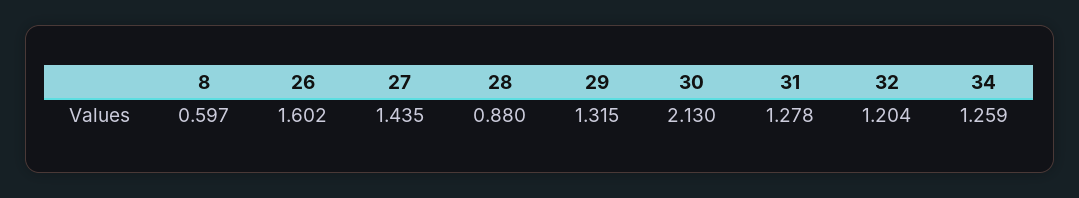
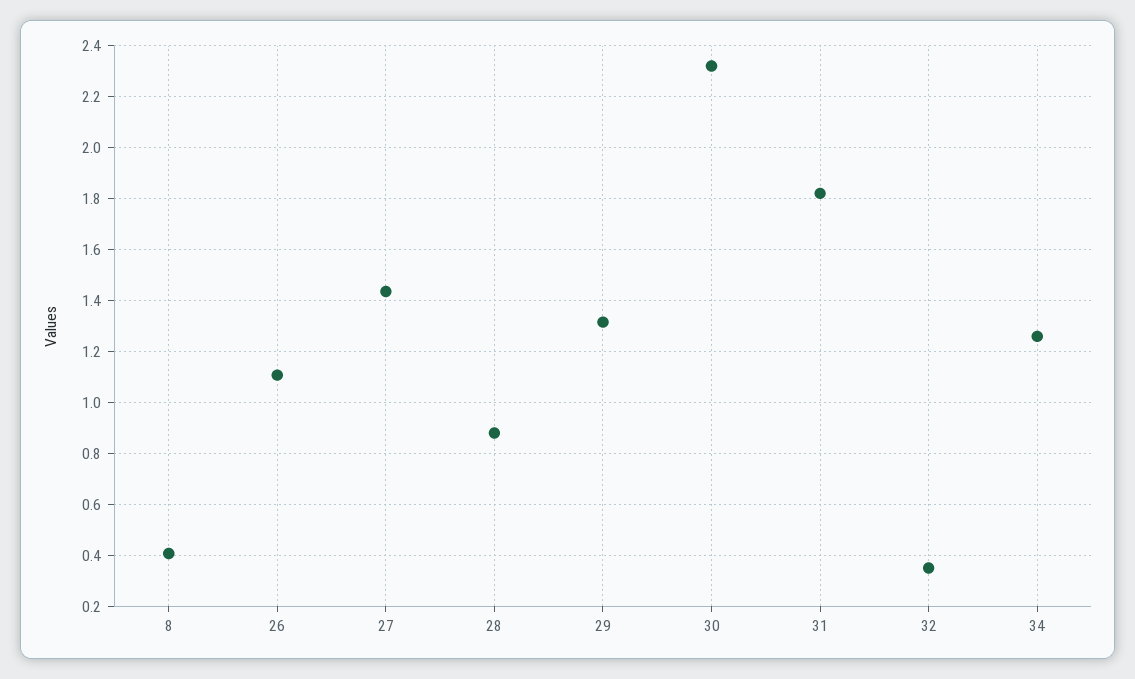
  {
-   "8": 0.597,
+   "8": 0.4,
-   "26": 1.602,
+   "26": 1.1,
    "27": 1.435,
    "28": 0.88,
    "29": 1.315,
-   "30": 2.13,
+   "30": 2.325,
-   "31": 1.278,
+   "31": 1.825,
-   "32": 1.204,
+   "32": 0.35,
    "34": 1.259
  }

